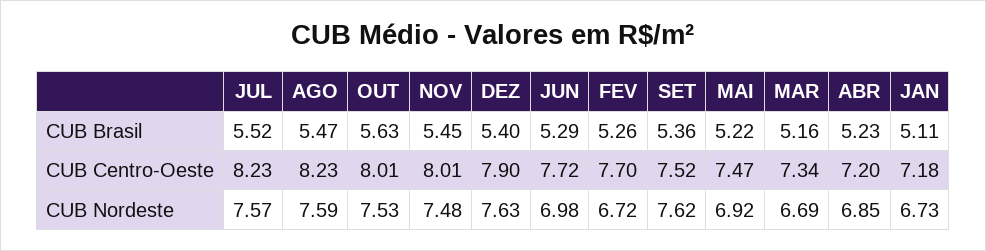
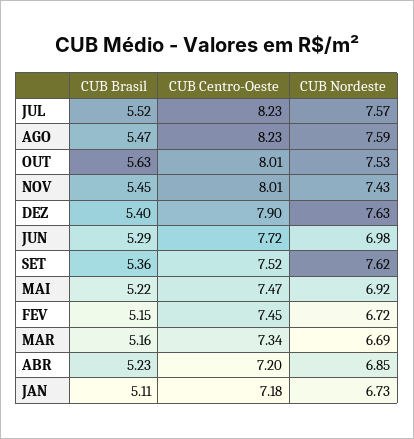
  {
    "JUL": {
      "CUB Brasil": 5.52,
      "CUB Centro-Oeste": 8.23,
      "CUB Nordeste": 7.57
    },
    "AGO": {
      "CUB Brasil": 5.47,
      "CUB Centro-Oeste": 8.23,
      "CUB Nordeste": 7.59
    },
    "OUT": {
      "CUB Brasil": 5.63,
      "CUB Centro-Oeste": 8.01,
      "CUB Nordeste": 7.53
    },
    "NOV": {
      "CUB Brasil": 5.45,
      "CUB Centro-Oeste": 8.01,
-     "CUB Nordeste": 7.48
+     "CUB Nordeste": 7.43
    },
    "DEZ": {
      "CUB Brasil": 5.4,
      "CUB Centro-Oeste": 7.9,
      "CUB Nordeste": 7.63
    },
    "JUN": {
      "CUB Brasil": 5.29,
      "CUB Centro-Oeste": 7.72,
      "CUB Nordeste": 6.98
    },
    "FEV": {
-     "CUB Brasil": 5.26,
+     "CUB Brasil": 5.15,
-     "CUB Centro-Oeste": 7.7,
+     "CUB Centro-Oeste": 7.45,
      "CUB Nordeste": 6.72
    },
    "SET": {
      "CUB Brasil": 5.36,
      "CUB Centro-Oeste": 7.52,
      "CUB Nordeste": 7.62
    },
    "MAI": {
      "CUB Brasil": 5.22,
      "CUB Centro-Oeste": 7.47,
      "CUB Nordeste": 6.92
    },
    "MAR": {
      "CUB Brasil": 5.16,
      "CUB Centro-Oeste": 7.34,
      "CUB Nordeste": 6.69
    },
    "ABR": {
      "CUB Brasil": 5.23,
      "CUB Centro-Oeste": 7.2,
      "CUB Nordeste": 6.85
    },
    "JAN": {
      "CUB Brasil": 5.11,
      "CUB Centro-Oeste": 7.18,
      "CUB Nordeste": 6.73
    }
  }

